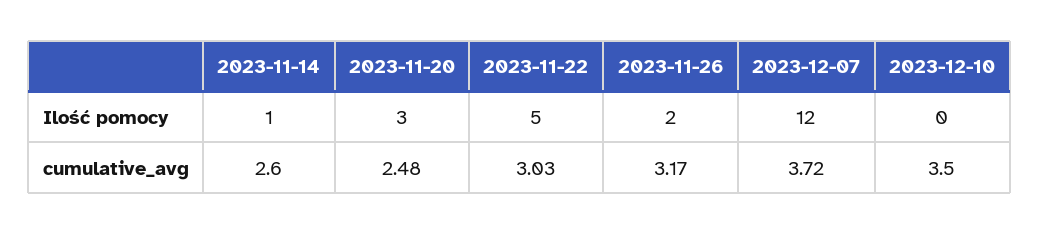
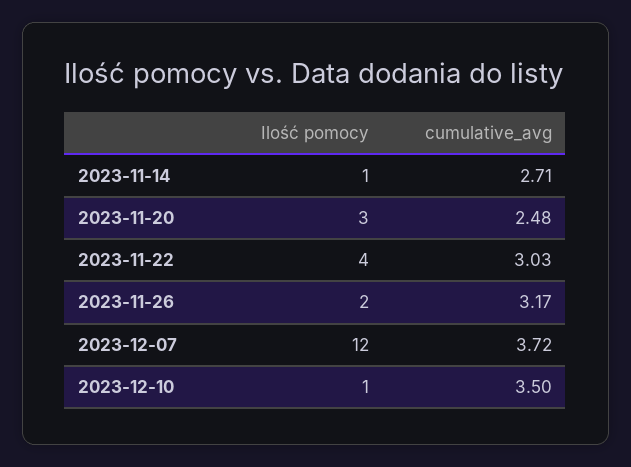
  {
    "2023-11-14": {
      "Ilość pomocy": 1,
-     "cumulative_avg": 2.6
+     "cumulative_avg": 2.71
    },
    "2023-11-20": {
      "Ilość pomocy": 3,
      "cumulative_avg": 2.48
    },
    "2023-11-22": {
-     "Ilość pomocy": 5,
+     "Ilość pomocy": 4,
      "cumulative_avg": 3.03
    },
    "2023-11-26": {
      "Ilość pomocy": 2,
      "cumulative_avg": 3.17
    },
    "2023-12-07": {
      "Ilość pomocy": 12,
      "cumulative_avg": 3.72
    },
    "2023-12-10": {
-     "Ilość pomocy": 0,
+     "Ilość pomocy": 1,
      "cumulative_avg": 3.5
    }
  }

